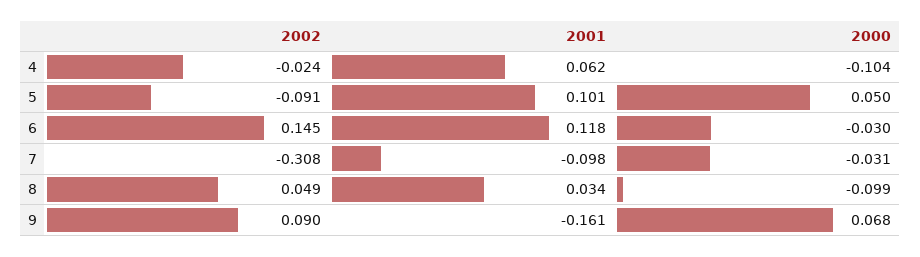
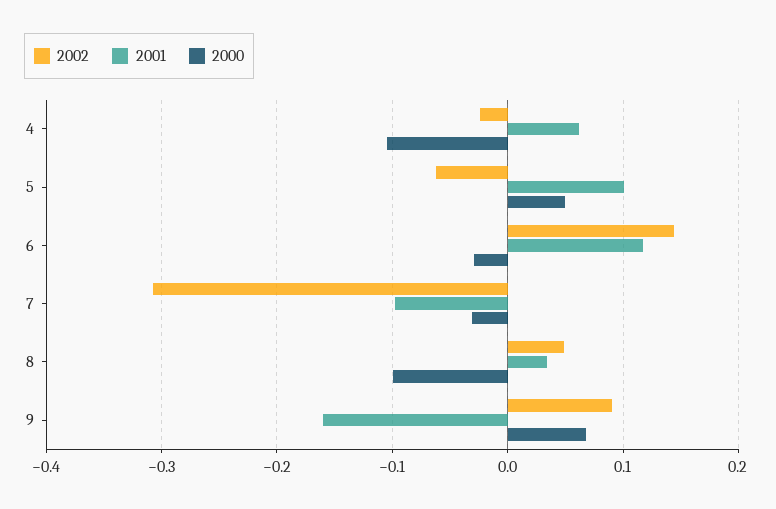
  {
    "2002": {
      "4": -0.024,
-     "5": -0.091,
+     "5": -0.06,
      "6": 0.145,
      "7": -0.308,
      "8": 0.049,
      "9": 0.09
    },
    "2001": {
      "4": 0.062,
      "5": 0.101,
      "6": 0.118,
      "7": -0.098,
      "8": 0.034,
      "9": -0.161
    },
    "2000": {
      "4": -0.104,
      "5": 0.05,
      "6": -0.03,
      "7": -0.031,
      "8": -0.099,
      "9": 0.068
    }
  }

